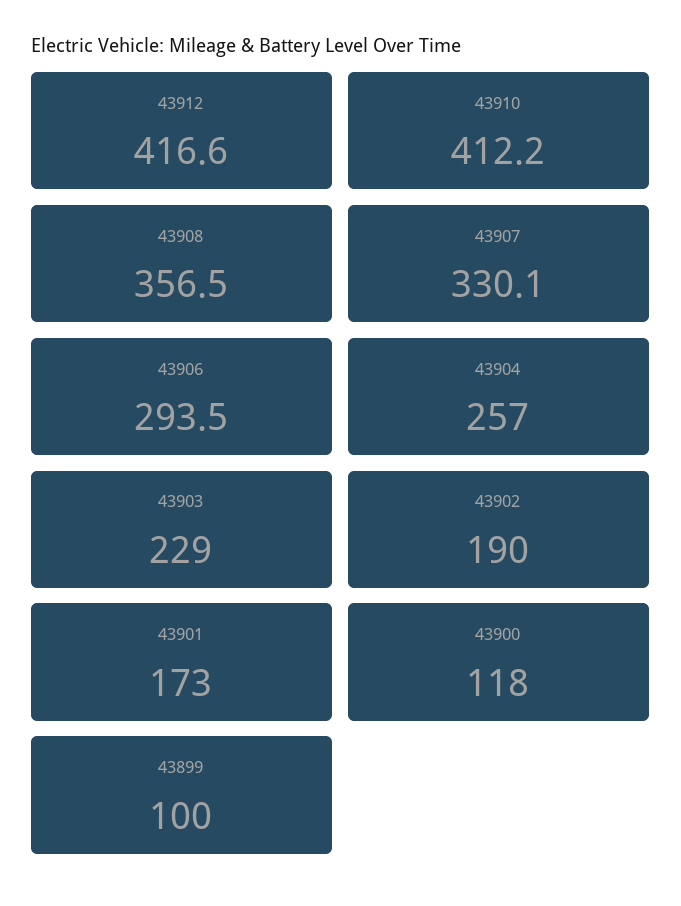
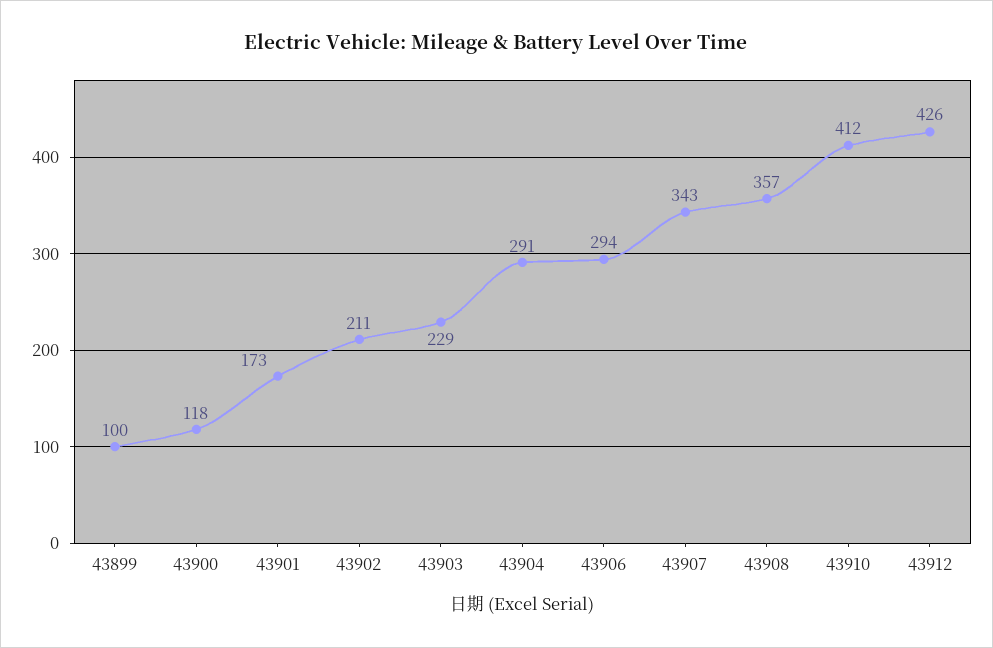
  {
-   "43912": 416.6,
+   "43912": 426,
    "43910": 412.2,
    "43908": 356.5,
-   "43907": 330.1,
+   "43907": 343,
    "43906": 293.5,
-   "43904": 257,
+   "43904": 291,
    "43903": 229,
-   "43902": 190,
+   "43902": 211,
    "43901": 173,
    "43900": 118,
    "43899": 100
  }

